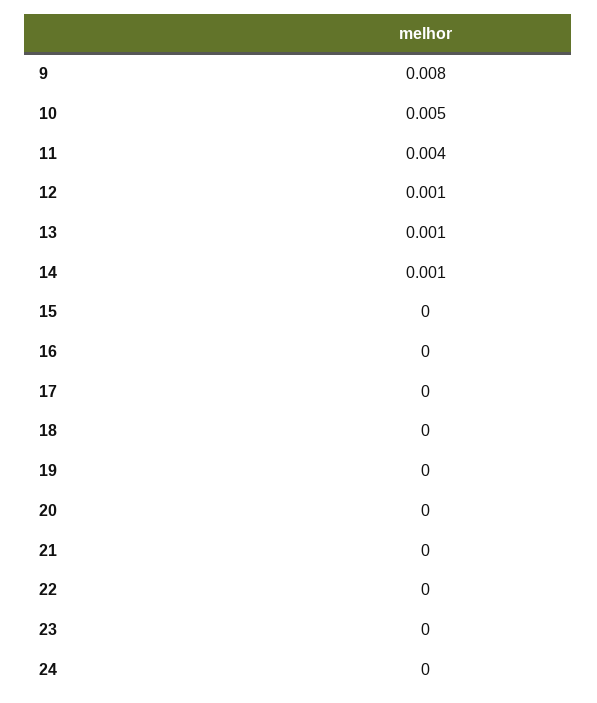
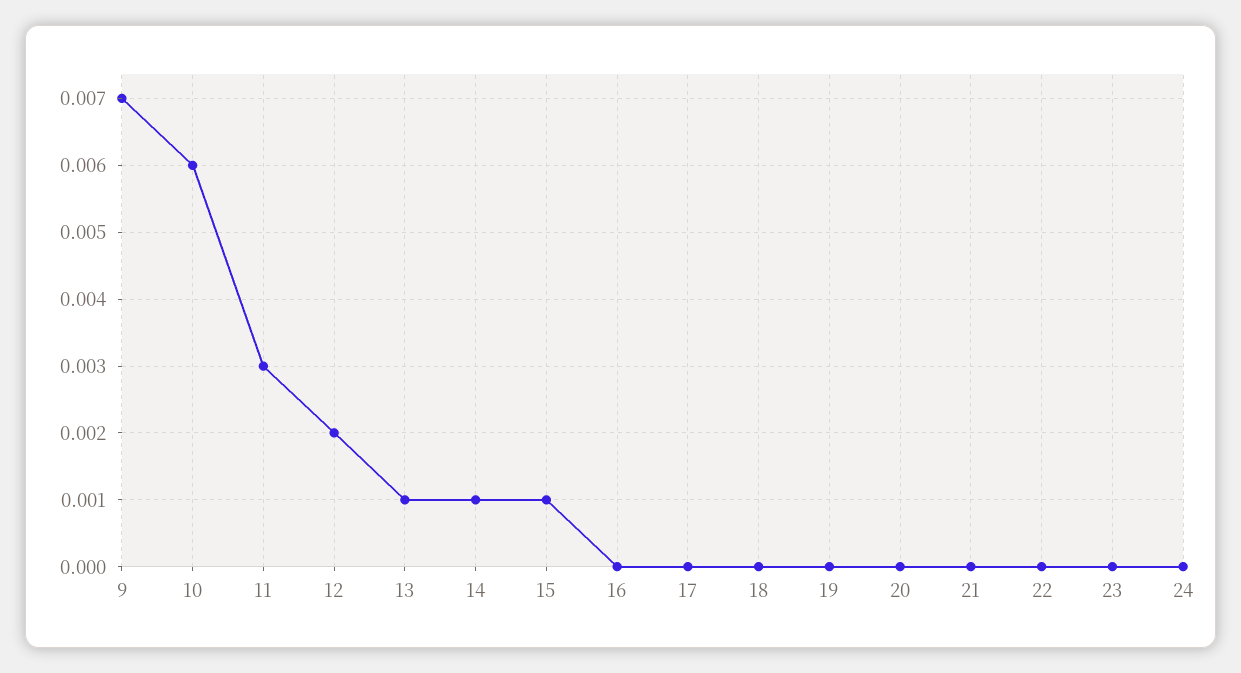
  {
-   "9": 0.008,
+   "9": 0.007,
-   "10": 0.005,
+   "10": 0.006,
-   "11": 0.004,
+   "11": 0.003,
-   "12": 0.001,
+   "12": 0.002,
    "13": 0.001,
    "14": 0.001,
-   "15": 0,
+   "15": 0.001,
    "16": 0,
    "17": 0,
    "18": 0,
    "19": 0,
    "20": 0,
    "21": 0,
    "22": 0,
    "23": 0,
    "24": 0
  }

